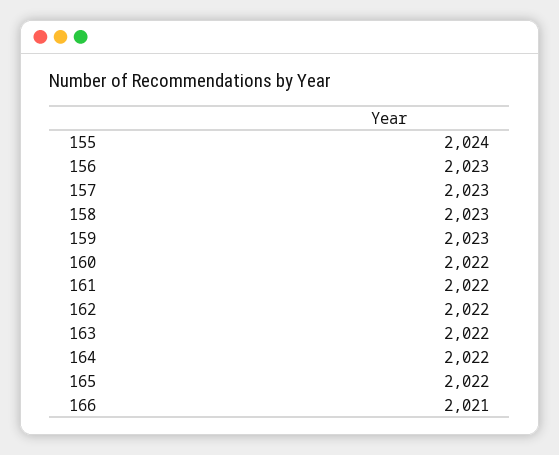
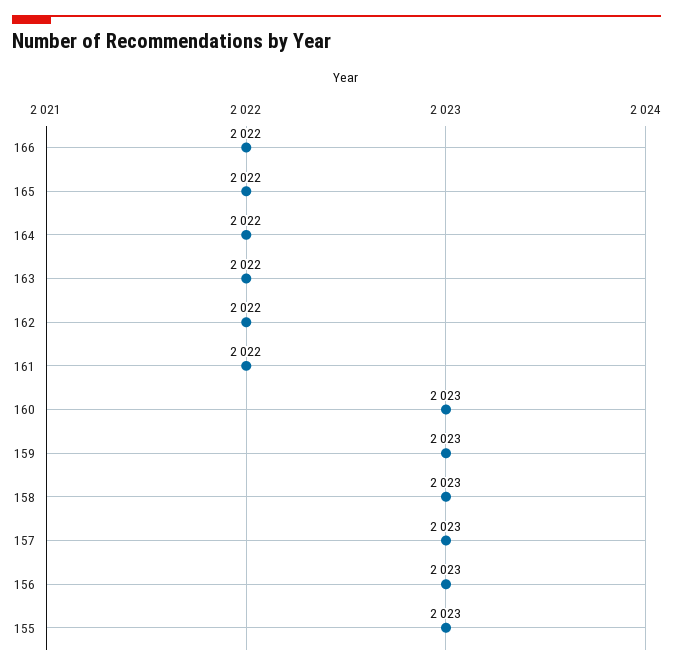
  {
-   "155": 2024,
+   "155": 2023,
    "156": 2023,
    "157": 2023,
    "158": 2023,
    "159": 2023,
-   "160": 2022,
+   "160": 2023,
    "161": 2022,
    "162": 2022,
    "163": 2022,
    "164": 2022,
    "165": 2022,
-   "166": 2021
+   "166": 2022
  }

